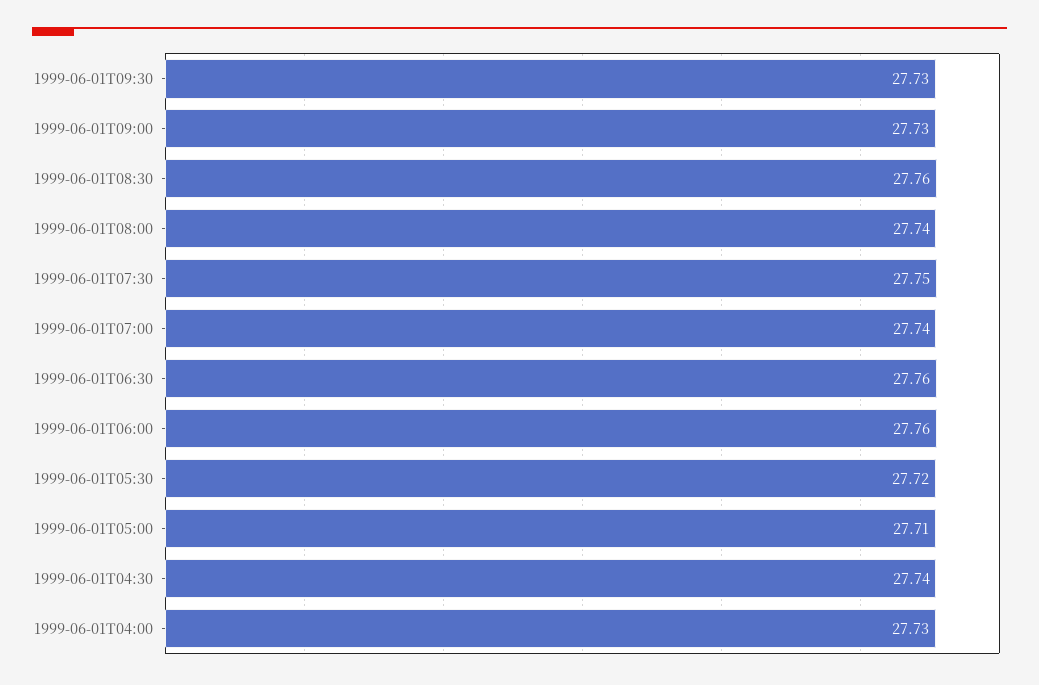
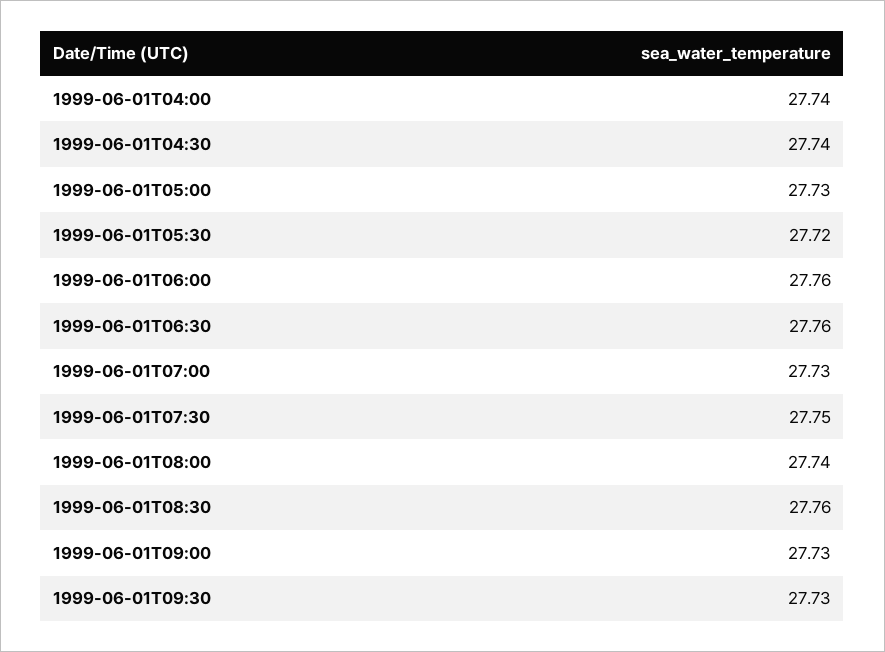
  {
    "1999-06-01T09:30": 27.73,
    "1999-06-01T09:00": 27.73,
    "1999-06-01T08:30": 27.76,
    "1999-06-01T08:00": 27.74,
    "1999-06-01T07:30": 27.75,
-   "1999-06-01T07:00": 27.74,
+   "1999-06-01T07:00": 27.73,
    "1999-06-01T06:30": 27.76,
    "1999-06-01T06:00": 27.76,
    "1999-06-01T05:30": 27.72,
-   "1999-06-01T05:00": 27.71,
+   "1999-06-01T05:00": 27.73,
    "1999-06-01T04:30": 27.74,
-   "1999-06-01T04:00": 27.73
+   "1999-06-01T04:00": 27.74
  }

